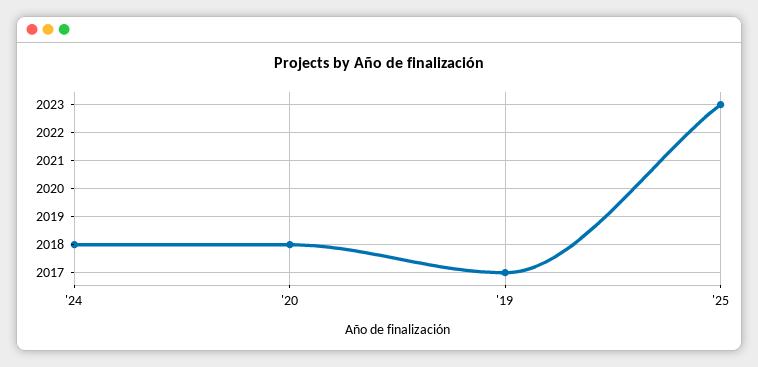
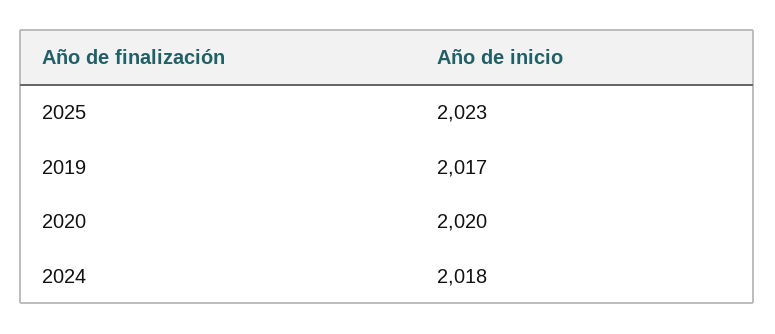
  {
    "'24": 2018,
-   "'20": 2018,
+   "'20": 2020,
    "'19": 2017,
    "'25": 2023
  }

